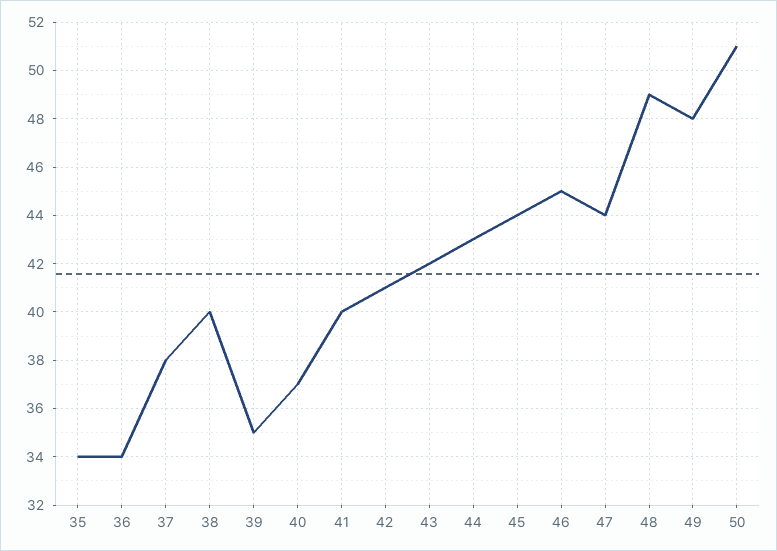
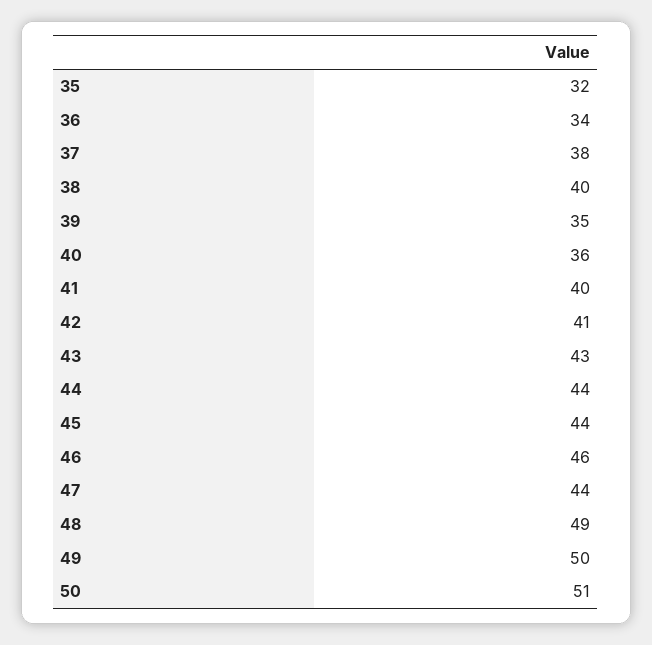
  {
-   "35": 34,
+   "35": 32,
    "36": 34,
    "37": 38,
    "38": 40,
    "39": 35,
-   "40": 37,
+   "40": 36,
    "41": 40,
    "42": 41,
-   "43": 42,
+   "43": 43,
-   "44": 43,
+   "44": 44,
    "45": 44,
-   "46": 45,
+   "46": 46,
    "47": 44,
    "48": 49,
-   "49": 48,
+   "49": 50,
    "50": 51
  }

